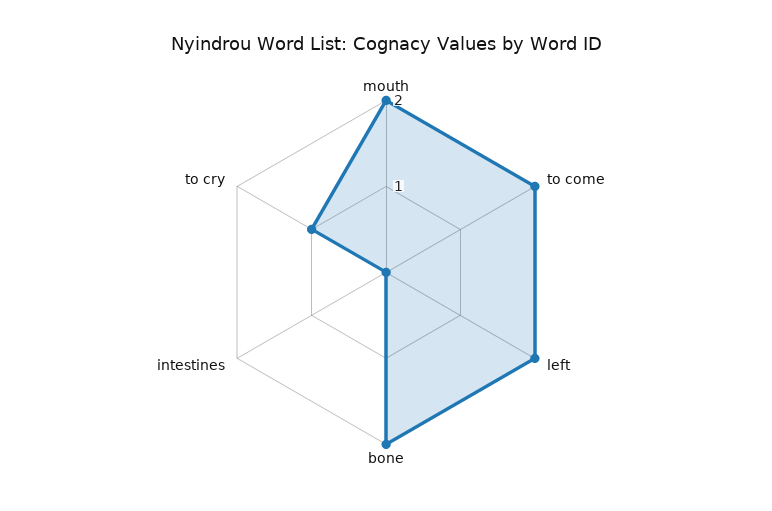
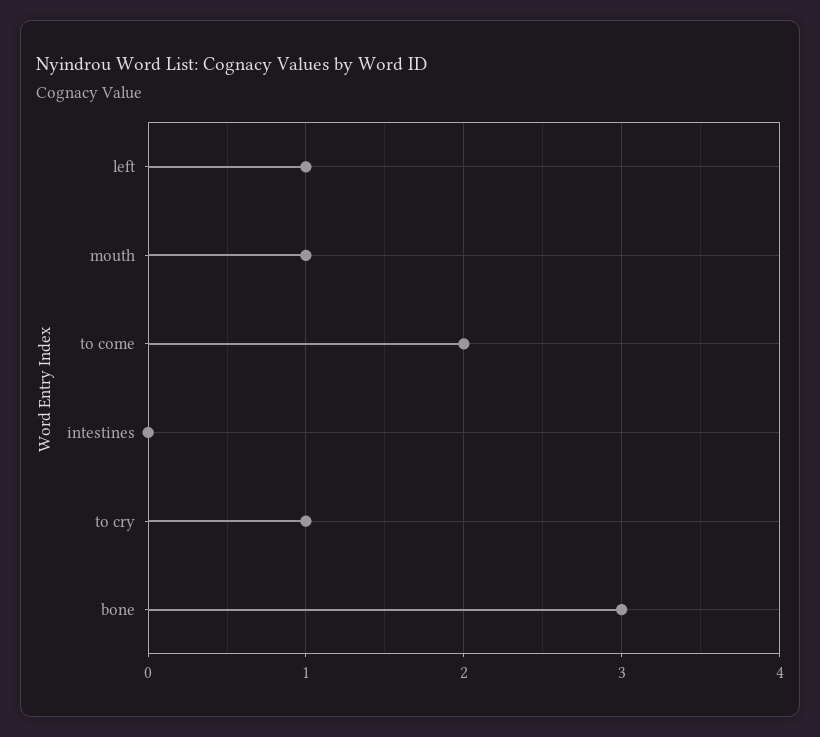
  {
-   "mouth": 2,
+   "mouth": 1,
    "to come": 2,
-   "left": 2,
+   "left": 1,
-   "bone": 2,
+   "bone": 3,
    "intestines": 0,
    "to cry": 1
  }

